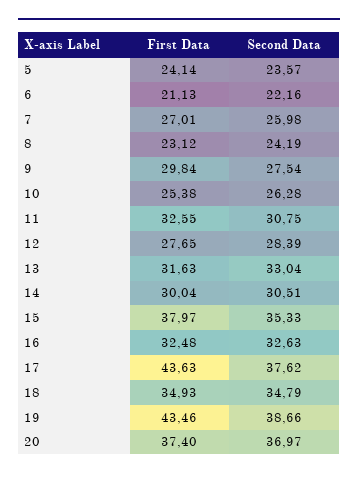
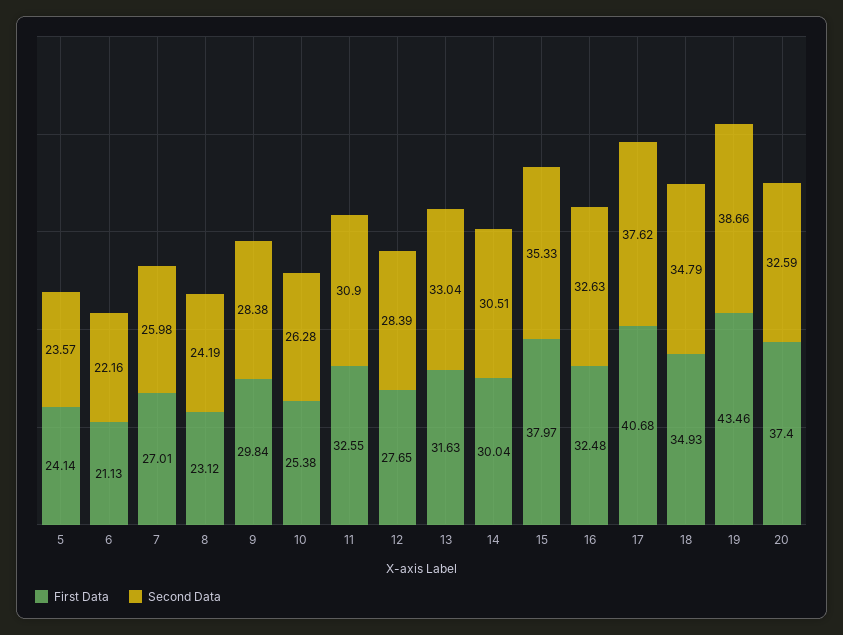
  {
    "First Data": {
      "5": 24.14,
      "6": 21.13,
      "7": 27.01,
      "8": 23.12,
      "9": 29.84,
      "10": 25.38,
      "11": 32.55,
      "12": 27.65,
      "13": 31.63,
      "14": 30.04,
      "15": 37.97,
      "16": 32.48,
-     "17": 43.63,
+     "17": 40.68,
      "18": 34.93,
      "19": 43.46,
      "20": 37.4
    },
    "Second Data": {
      "5": 23.57,
      "6": 22.16,
      "7": 25.98,
      "8": 24.19,
-     "9": 27.54,
+     "9": 28.38,
      "10": 26.28,
-     "11": 30.75,
+     "11": 30.9,
      "12": 28.39,
      "13": 33.04,
      "14": 30.51,
      "15": 35.33,
      "16": 32.63,
      "17": 37.62,
      "18": 34.79,
      "19": 38.66,
-     "20": 36.97
+     "20": 32.59
    }
  }

